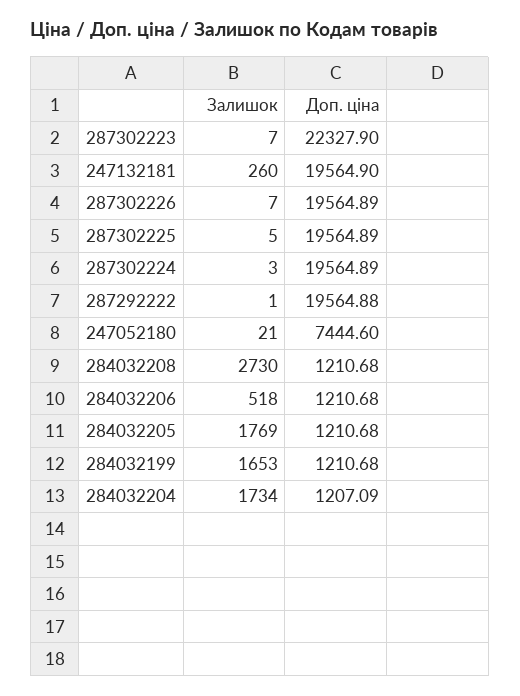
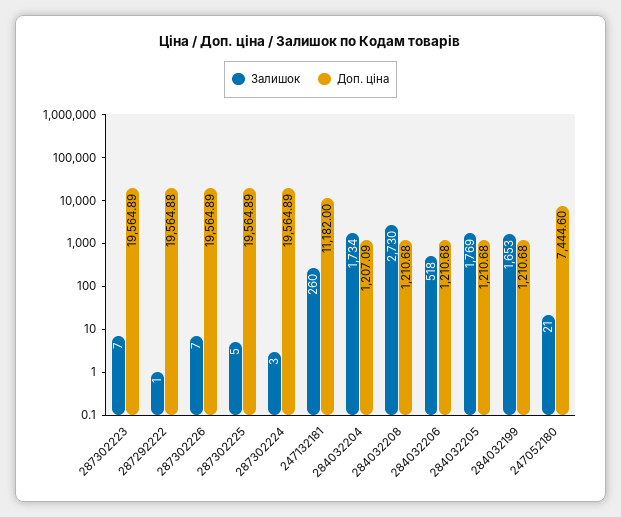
  {
    "Залишок": {
      "287302223": 7,
      "247132181": 260,
      "287302226": 7,
      "287302225": 5,
      "287302224": 3,
      "287292222": 1,
      "247052180": 21,
      "284032208": 2730,
      "284032206": 518,
      "284032205": 1769,
      "284032199": 1653,
      "284032204": 1734
    },
    "Доп. ціна": {
-     "287302223": 22327.9,
+     "287302223": 19564.89,
-     "247132181": 19564.9,
+     "247132181": 11182,
      "287302226": 19564.89,
      "287302225": 19564.89,
      "287302224": 19564.89,
      "287292222": 19564.88,
      "247052180": 7444.6,
      "284032208": 1210.68,
      "284032206": 1210.68,
      "284032205": 1210.68,
      "284032199": 1210.68,
      "284032204": 1207.09
    }
  }

